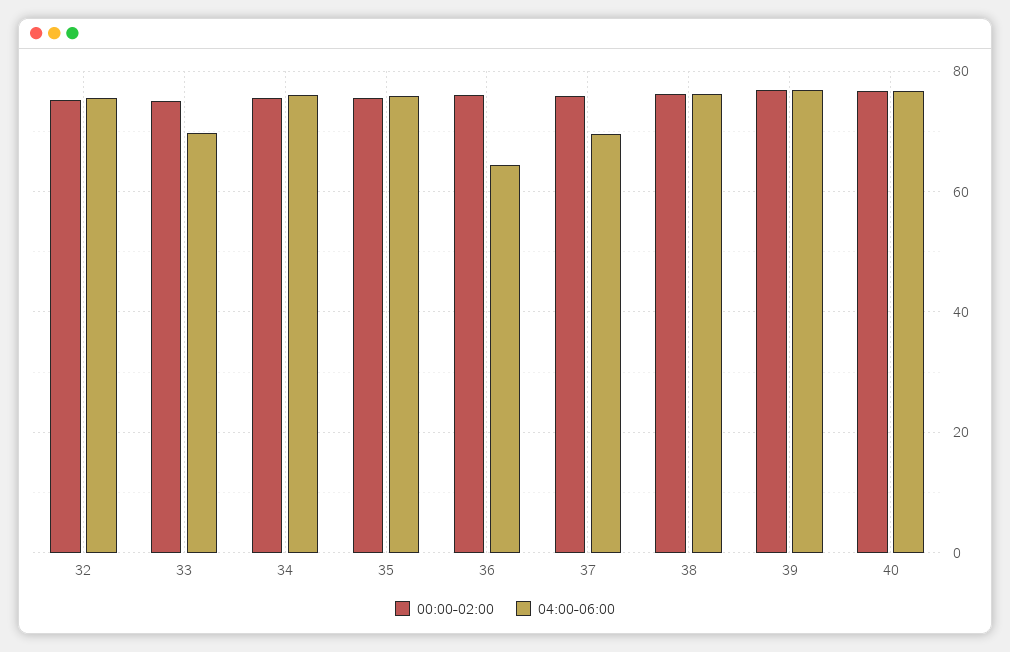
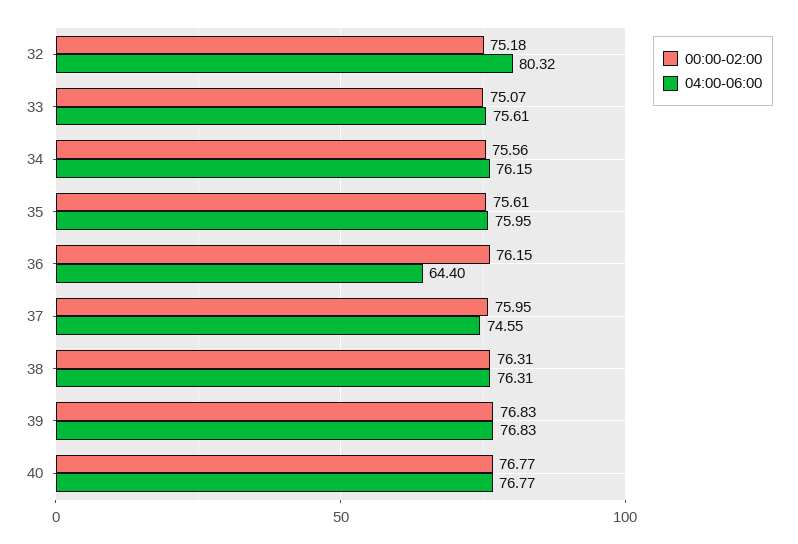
  {
    "00:00-02:00": {
      "32": 75.18,
      "33": 75.07,
      "34": 75.56,
      "35": 75.61,
      "36": 76.15,
      "37": 75.95,
      "38": 76.31,
      "39": 76.83,
      "40": 76.77
    },
    "04:00-06:00": {
-     "32": 76,
+     "32": 80.32,
-     "33": 70,
+     "33": 75.61,
      "34": 76.15,
      "35": 75.95,
      "36": 64.4,
-     "37": 70,
+     "37": 74.55,
      "38": 76.31,
      "39": 76.83,
      "40": 76.77
    }
  }

